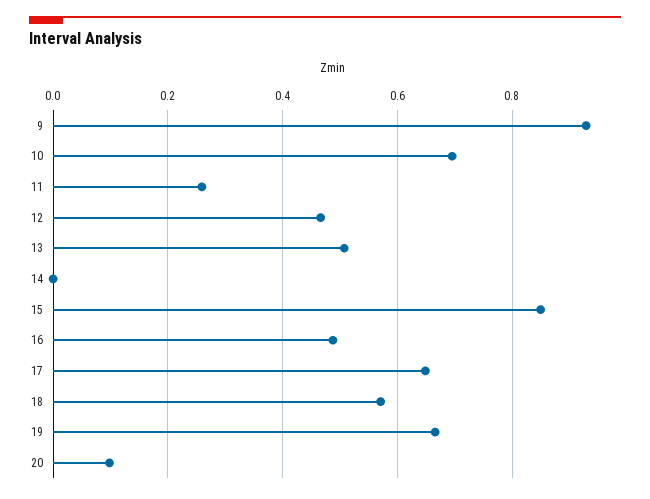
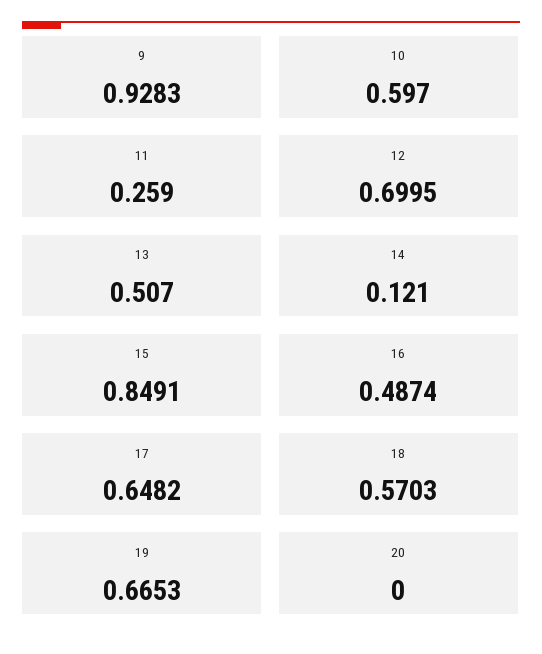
  {
    "9": 0.9283,
-   "10": 0.7,
+   "10": 0.597,
    "11": 0.259,
-   "12": 0.46,
+   "12": 0.6995,
    "13": 0.507,
-   "14": 0,
+   "14": 0.121,
    "15": 0.8491,
    "16": 0.4874,
    "17": 0.6482,
    "18": 0.5703,
    "19": 0.6653,
-   "20": 0.1
+   "20": 0
  }

